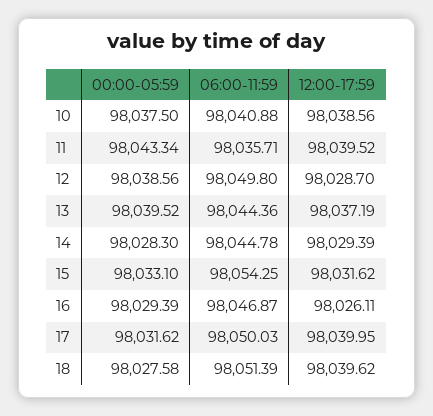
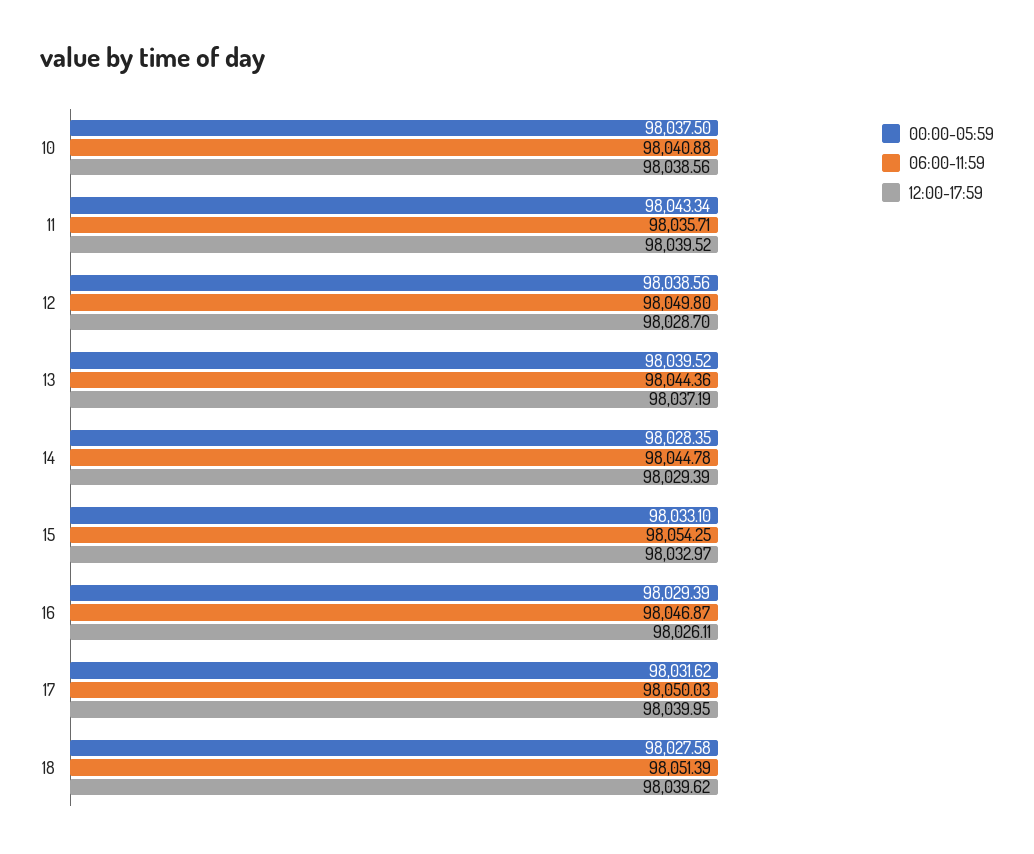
  {
    "00:00-05:59": {
      "10": 98037.5,
      "11": 98043.34,
      "12": 98038.56,
      "13": 98039.52,
-     "14": 98028.3,
+     "14": 98028.35,
      "15": 98033.1,
      "16": 98029.39,
      "17": 98031.62,
      "18": 98027.58
    },
    "06:00-11:59": {
      "10": 98040.88,
      "11": 98035.71,
      "12": 98049.8,
      "13": 98044.36,
      "14": 98044.78,
      "15": 98054.25,
      "16": 98046.87,
      "17": 98050.03,
      "18": 98051.39
    },
    "12:00-17:59": {
      "10": 98038.56,
      "11": 98039.52,
      "12": 98028.7,
      "13": 98037.19,
      "14": 98029.39,
-     "15": 98031.62,
+     "15": 98032.97,
      "16": 98026.11,
      "17": 98039.95,
      "18": 98039.62
    }
  }

